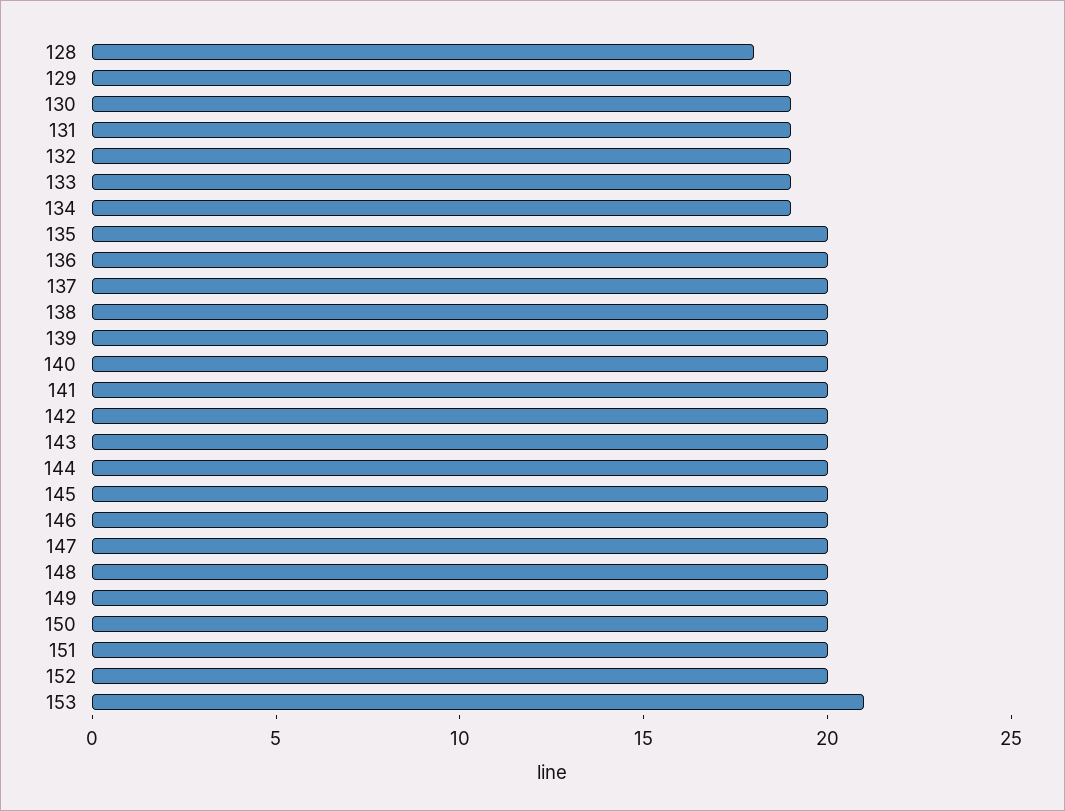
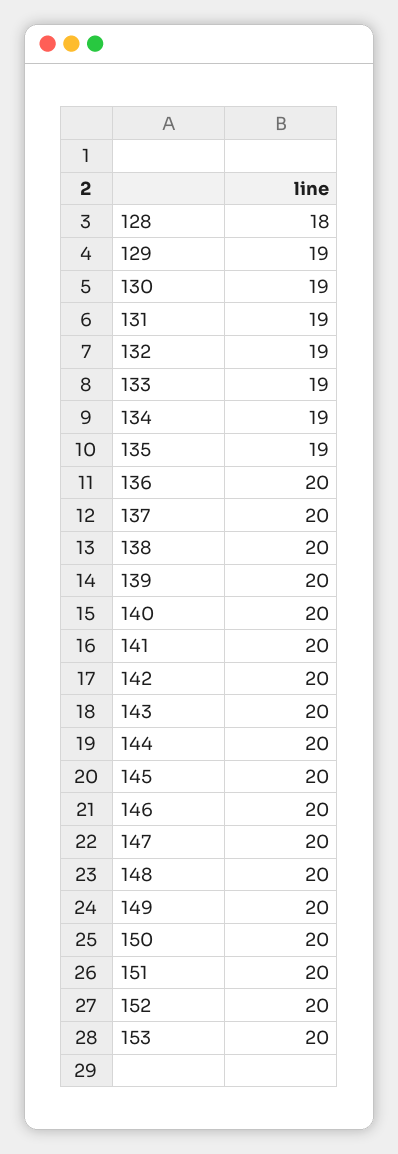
  {
    "128": 18,
    "129": 19,
    "130": 19,
    "131": 19,
    "132": 19,
    "133": 19,
    "134": 19,
-   "135": 20,
+   "135": 19,
    "136": 20,
    "137": 20,
    "138": 20,
    "139": 20,
    "140": 20,
    "141": 20,
    "142": 20,
    "143": 20,
    "144": 20,
    "145": 20,
    "146": 20,
    "147": 20,
    "148": 20,
    "149": 20,
    "150": 20,
    "151": 20,
    "152": 20,
-   "153": 21
+   "153": 20
  }

